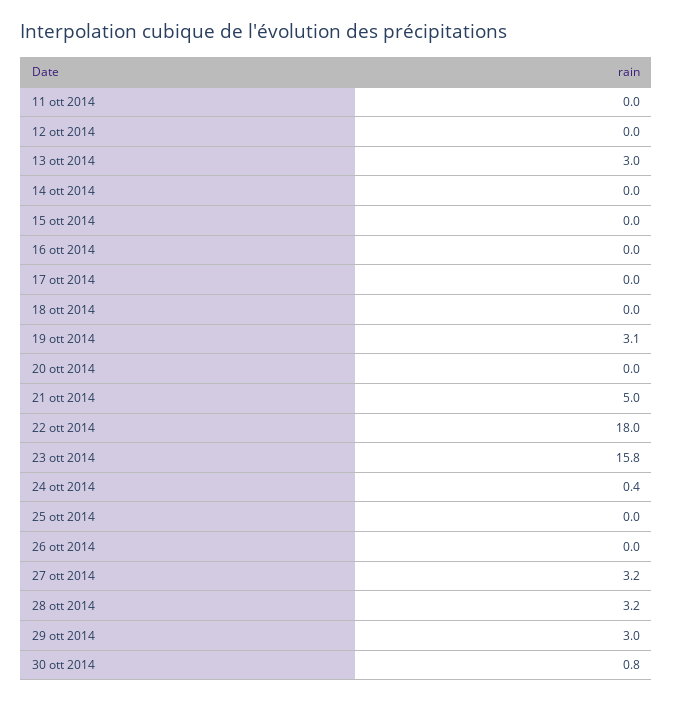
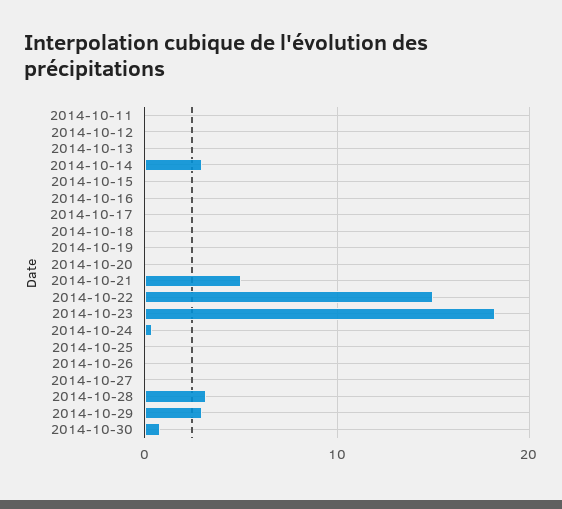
  {
    "11 ott 2014": 0,
    "12 ott 2014": 0,
-   "13 ott 2014": 3,
+   "13 ott 2014": 0,
-   "14 ott 2014": 0,
+   "14 ott 2014": 3,
    "15 ott 2014": 0,
    "16 ott 2014": 0,
    "17 ott 2014": 0,
    "18 ott 2014": 0,
-   "19 ott 2014": 3.1,
+   "19 ott 2014": 0,
    "20 ott 2014": 0,
    "21 ott 2014": 5,
-   "22 ott 2014": 18,
+   "22 ott 2014": 15,
-   "23 ott 2014": 15.8,
+   "23 ott 2014": 18,
    "24 ott 2014": 0.4,
    "25 ott 2014": 0,
    "26 ott 2014": 0,
-   "27 ott 2014": 3.2,
+   "27 ott 2014": 0,
    "28 ott 2014": 3.2,
    "29 ott 2014": 3,
    "30 ott 2014": 0.8
  }

